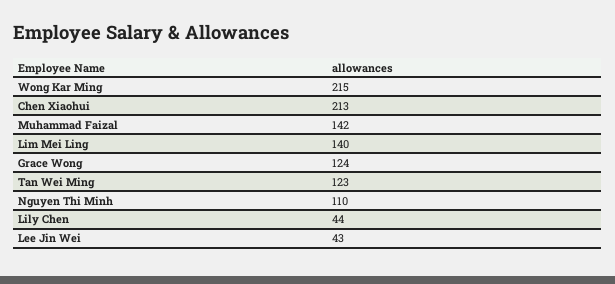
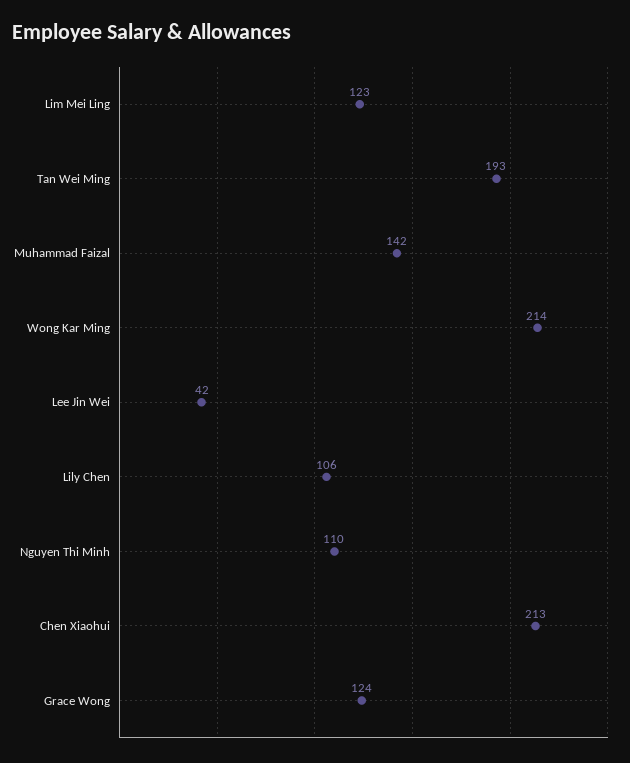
  {
-   "Wong Kar Ming": 215,
+   "Wong Kar Ming": 214,
    "Chen Xiaohui": 213,
    "Muhammad Faizal": 142,
-   "Lim Mei Ling": 140,
+   "Lim Mei Ling": 123,
    "Grace Wong": 124,
-   "Tan Wei Ming": 123,
+   "Tan Wei Ming": 193,
    "Nguyen Thi Minh": 110,
-   "Lily Chen": 44,
+   "Lily Chen": 106,
-   "Lee Jin Wei": 43
+   "Lee Jin Wei": 42
  }

